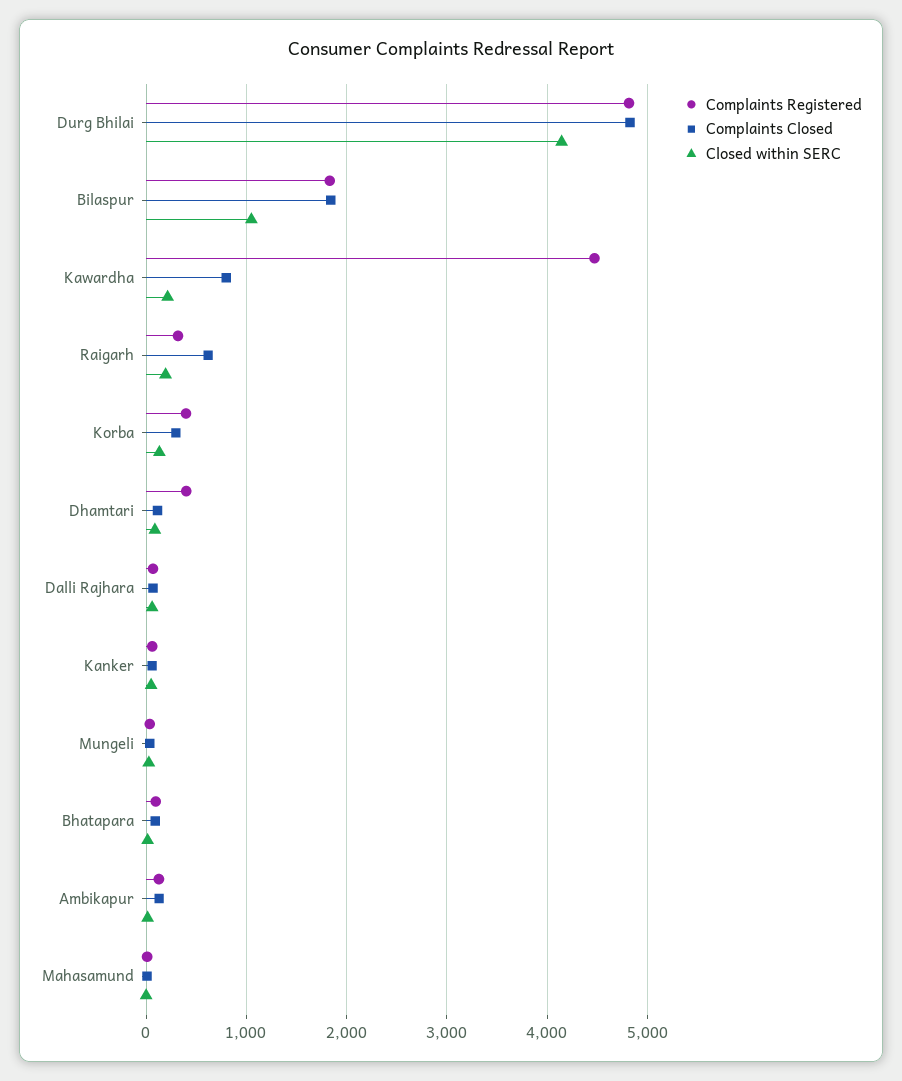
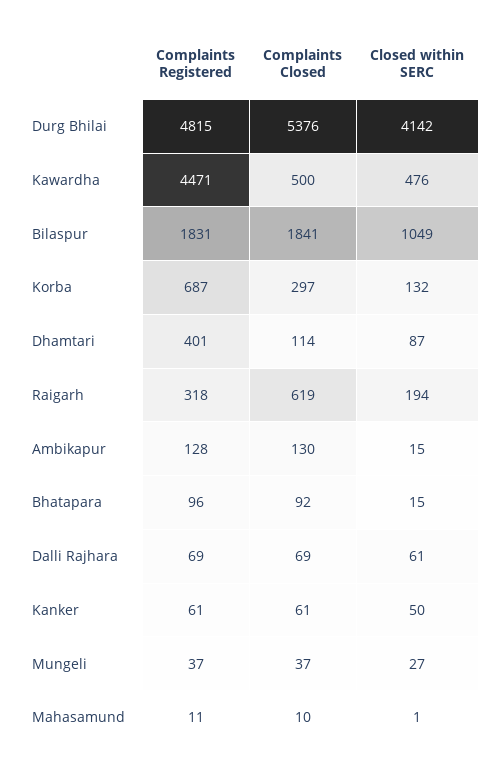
  {
    "Complaints Registered": {
      "Durg Bhilai": 4815,
      "Bilaspur": 1831,
      "Kawardha": 4471,
      "Raigarh": 318,
-     "Korba": 400,
+     "Korba": 687,
      "Dhamtari": 401,
      "Dalli Rajhara": 69,
      "Kanker": 61,
      "Mungeli": 37,
      "Bhatapara": 96,
      "Ambikapur": 128,
      "Mahasamund": 11
    },
    "Complaints Closed": {
-     "Durg Bhilai": 4800,
+     "Durg Bhilai": 5376,
      "Bilaspur": 1841,
-     "Kawardha": 800,
+     "Kawardha": 500,
      "Raigarh": 619,
      "Korba": 297,
      "Dhamtari": 114,
      "Dalli Rajhara": 69,
      "Kanker": 61,
      "Mungeli": 37,
      "Bhatapara": 92,
      "Ambikapur": 130,
      "Mahasamund": 10
    },
    "Closed within SERC": {
      "Durg Bhilai": 4142,
      "Bilaspur": 1049,
-     "Kawardha": 200,
+     "Kawardha": 476,
      "Raigarh": 194,
      "Korba": 132,
      "Dhamtari": 87,
      "Dalli Rajhara": 61,
      "Kanker": 50,
      "Mungeli": 27,
      "Bhatapara": 15,
      "Ambikapur": 15,
      "Mahasamund": 1
    }
  }

